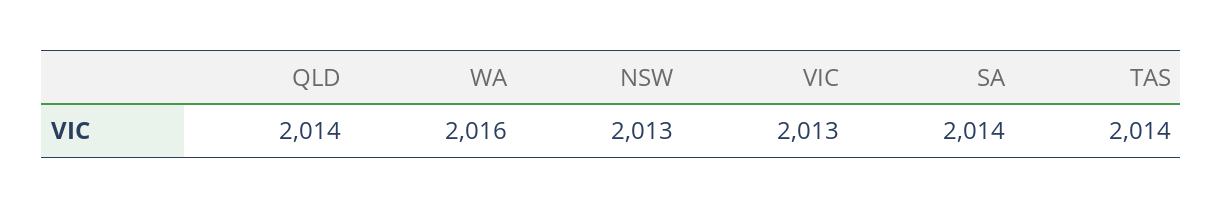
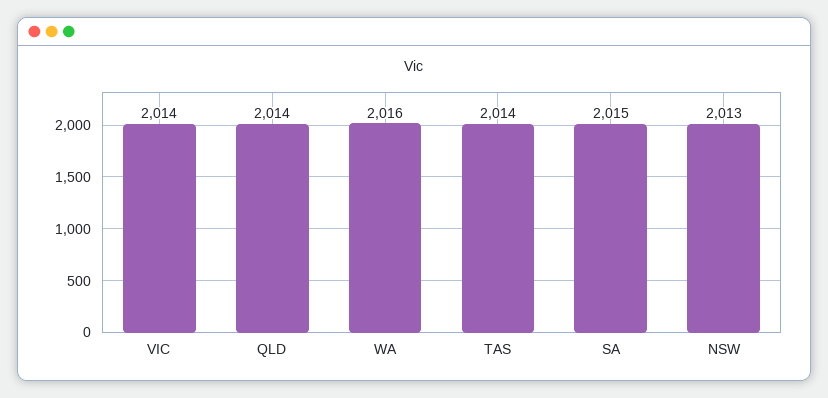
  {
    "QLD": 2014,
    "WA": 2016,
    "NSW": 2013,
-   "VIC": 2013,
+   "VIC": 2014,
-   "SA": 2014,
+   "SA": 2015,
    "TAS": 2014
  }

